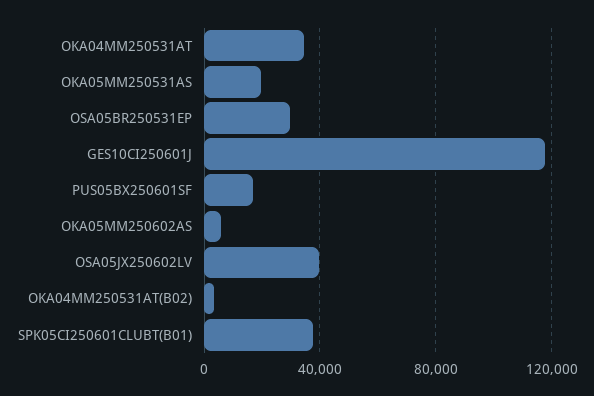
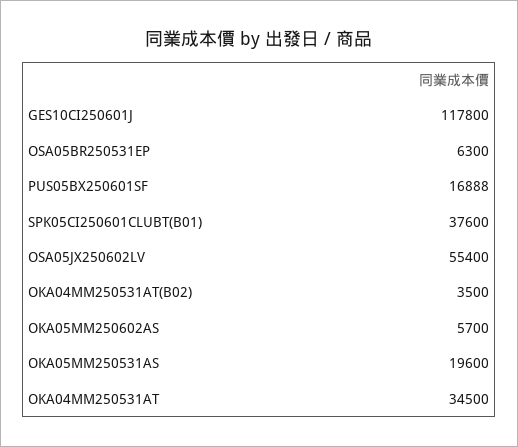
  {
    "OKA04MM250531AT": 34500,
    "OKA05MM250531AS": 19600,
-   "OSA05BR250531EP": 30000,
+   "OSA05BR250531EP": 6300,
    "GES10CI250601J": 117800,
    "PUS05BX250601SF": 16888,
    "OKA05MM250602AS": 5700,
-   "OSA05JX250602LV": 40000,
+   "OSA05JX250602LV": 55400,
    "OKA04MM250531AT(B02)": 3500,
    "SPK05CI250601CLUBT(B01)": 37600
  }

